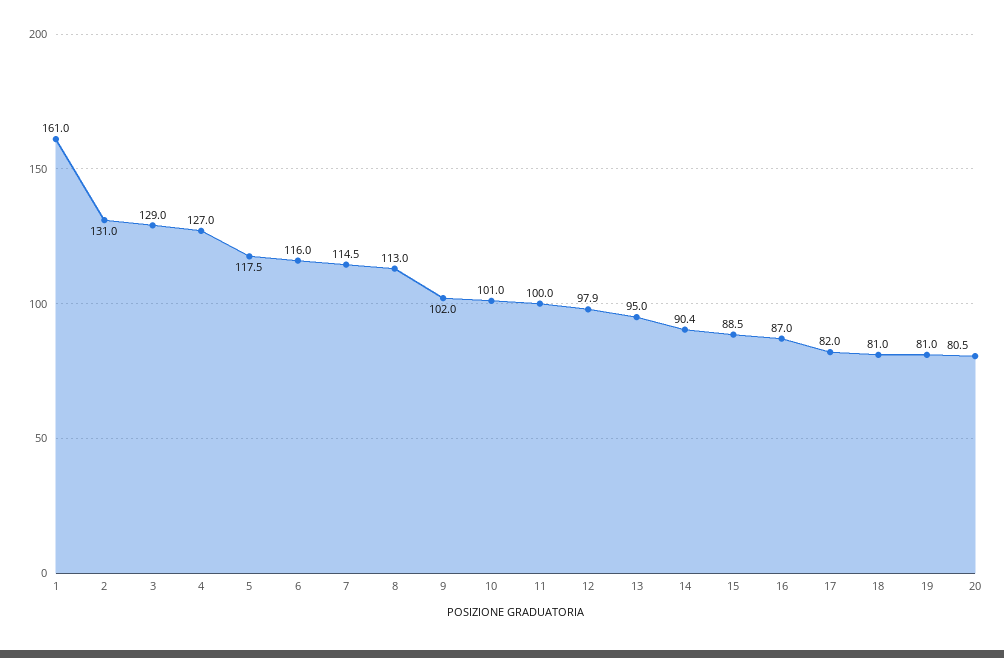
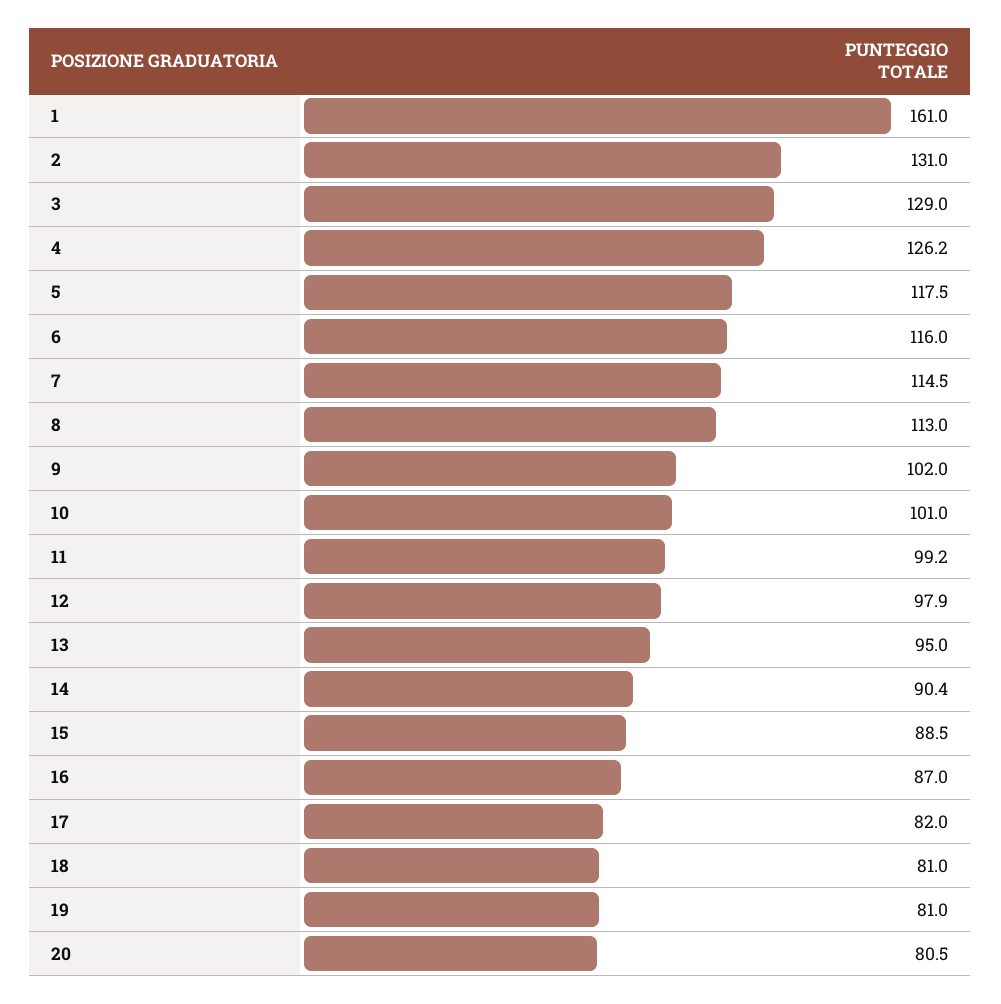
  {
    "1": 161,
    "2": 131,
    "3": 129,
-   "4": 127,
+   "4": 126.2,
    "5": 117.5,
    "6": 116,
    "7": 114.5,
    "8": 113,
    "9": 102,
    "10": 101,
-   "11": 100,
+   "11": 99.2,
    "12": 97.9,
    "13": 95,
    "14": 90.4,
    "15": 88.5,
    "16": 87,
    "17": 82,
    "18": 81,
    "19": 81,
    "20": 80.5
  }

